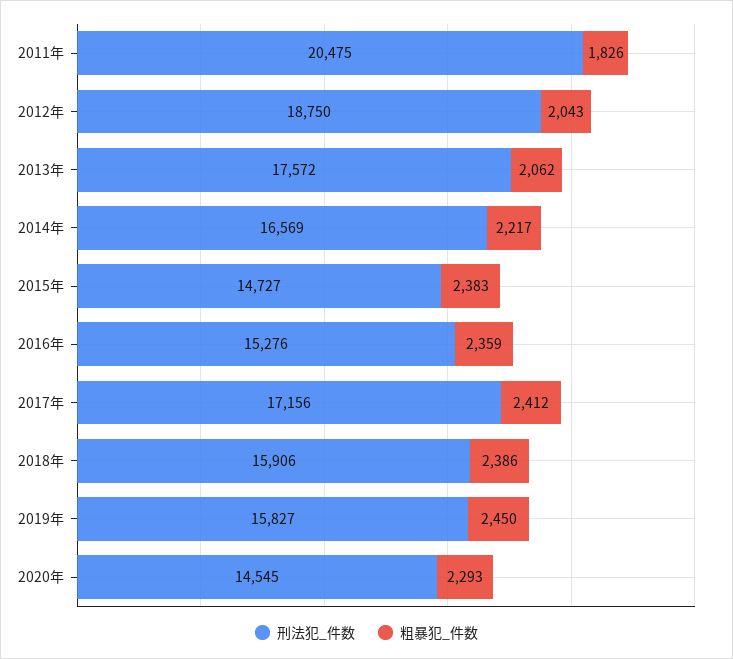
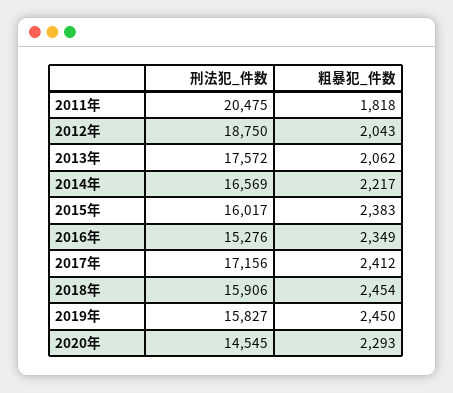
  {
    "刑法犯_件数": {
      "2011年": 20475,
      "2012年": 18750,
      "2013年": 17572,
      "2014年": 16569,
-     "2015年": 14727,
+     "2015年": 16017,
      "2016年": 15276,
      "2017年": 17156,
      "2018年": 15906,
      "2019年": 15827,
      "2020年": 14545
    },
    "粗暴犯_件数": {
-     "2011年": 1826,
+     "2011年": 1818,
      "2012年": 2043,
      "2013年": 2062,
      "2014年": 2217,
      "2015年": 2383,
-     "2016年": 2359,
+     "2016年": 2349,
      "2017年": 2412,
-     "2018年": 2386,
+     "2018年": 2454,
      "2019年": 2450,
      "2020年": 2293
    }
  }

